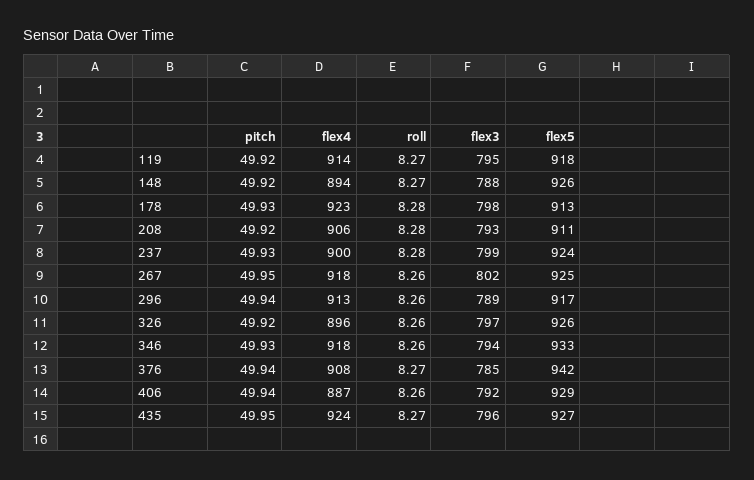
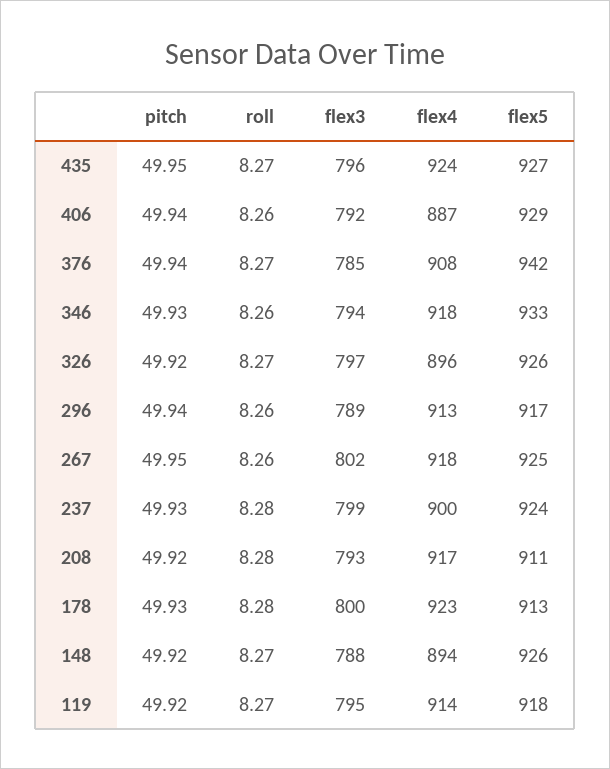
  {
    "pitch": {
      "119": 49.92,
      "148": 49.92,
      "178": 49.93,
      "208": 49.92,
      "237": 49.93,
      "267": 49.95,
      "296": 49.94,
      "326": 49.92,
      "346": 49.93,
      "376": 49.94,
      "406": 49.94,
      "435": 49.95
    },
    "flex4": {
      "119": 914,
      "148": 894,
      "178": 923,
-     "208": 906,
+     "208": 917,
      "237": 900,
      "267": 918,
      "296": 913,
      "326": 896,
      "346": 918,
      "376": 908,
      "406": 887,
      "435": 924
    },
    "roll": {
      "119": 8.27,
      "148": 8.27,
      "178": 8.28,
      "208": 8.28,
      "237": 8.28,
      "267": 8.26,
      "296": 8.26,
-     "326": 8.26,
+     "326": 8.27,
      "346": 8.26,
      "376": 8.27,
      "406": 8.26,
      "435": 8.27
    },
    "flex3": {
      "119": 795,
      "148": 788,
-     "178": 798,
+     "178": 800,
      "208": 793,
      "237": 799,
      "267": 802,
      "296": 789,
      "326": 797,
      "346": 794,
      "376": 785,
      "406": 792,
      "435": 796
    },
    "flex5": {
      "119": 918,
      "148": 926,
      "178": 913,
      "208": 911,
      "237": 924,
      "267": 925,
      "296": 917,
      "326": 926,
      "346": 933,
      "376": 942,
      "406": 929,
      "435": 927
    }
  }

